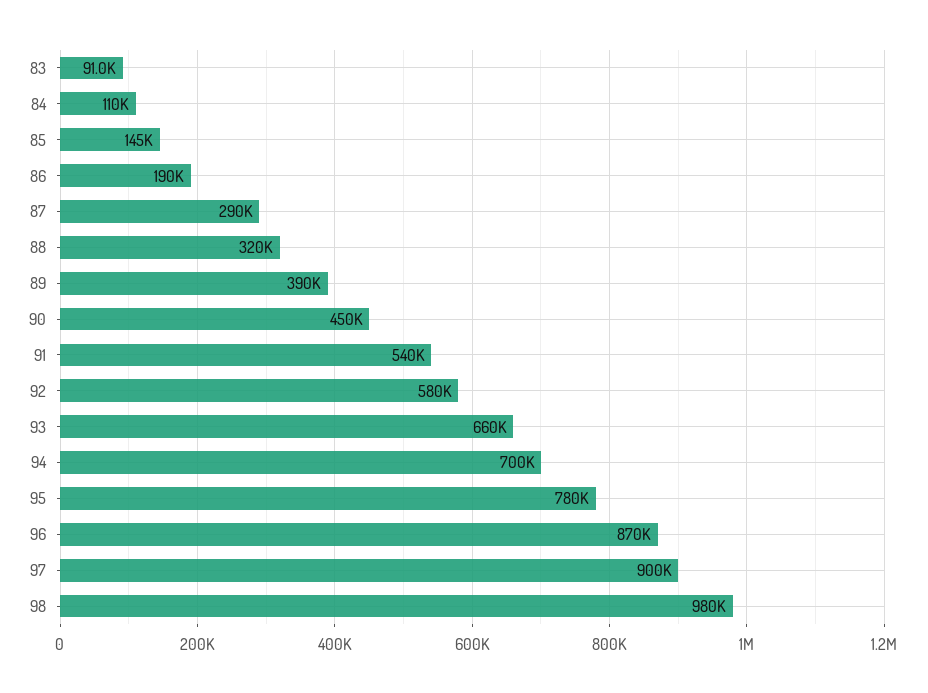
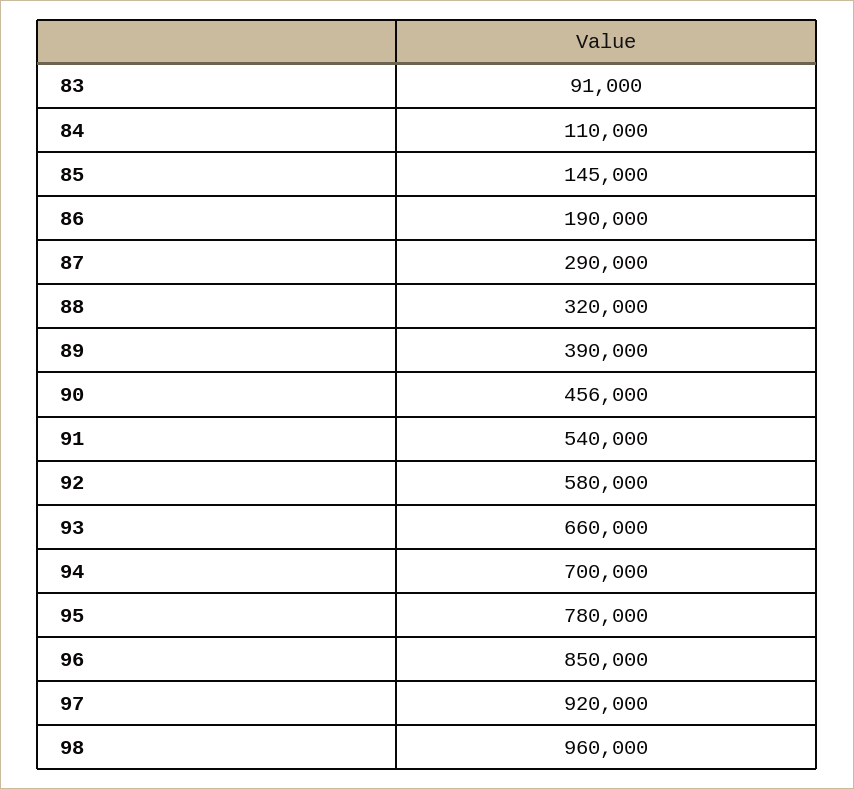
  {
    "83": 91000,
    "84": 110000,
    "85": 145000,
    "86": 190000,
    "87": 290000,
    "88": 320000,
    "89": 390000,
-   "90": 450000,
+   "90": 456000,
    "91": 540000,
    "92": 580000,
    "93": 660000,
    "94": 700000,
    "95": 780000,
-   "96": 870000,
+   "96": 850000,
-   "97": 900000,
+   "97": 920000,
-   "98": 980000
+   "98": 960000
  }

